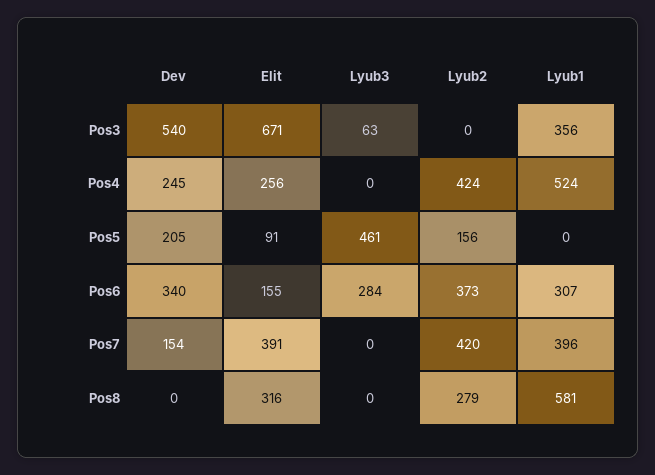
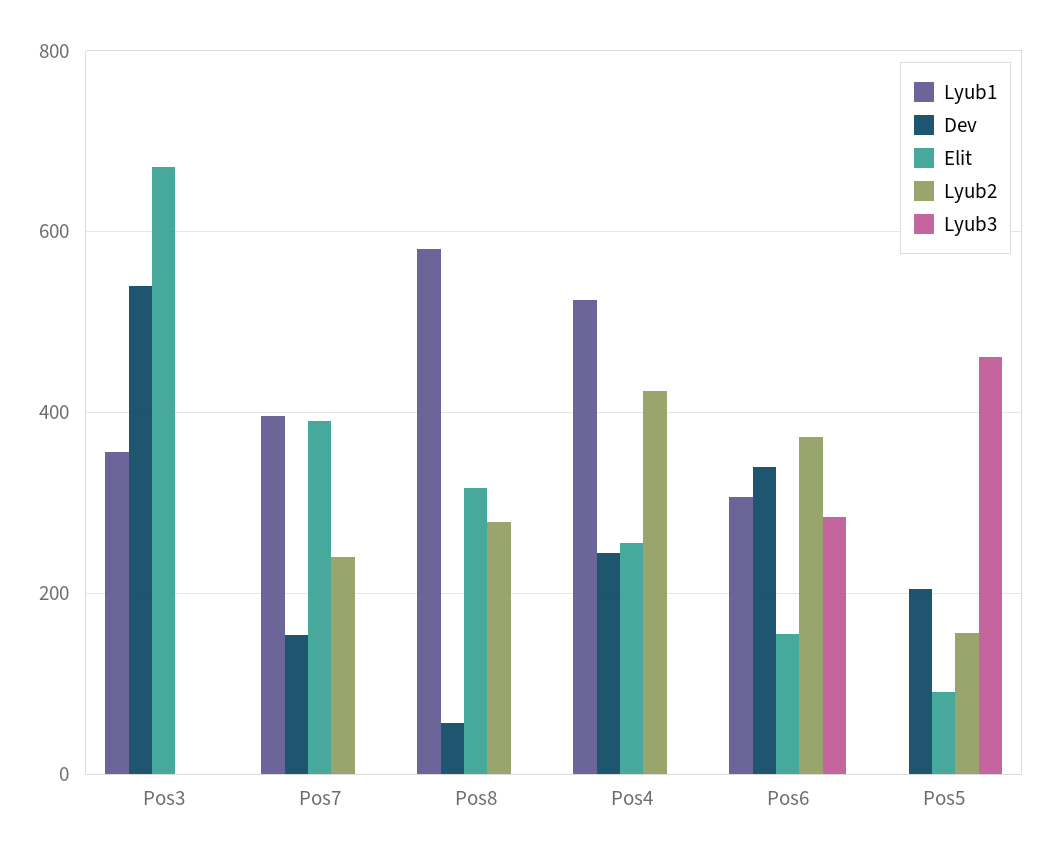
  {
    "Dev": {
      "Pos3": 540,
      "Pos4": 245,
      "Pos5": 205,
      "Pos6": 340,
      "Pos7": 154,
-     "Pos8": 0
+     "Pos8": 60
    },
    "Elit": {
      "Pos3": 671,
      "Pos4": 256,
      "Pos5": 91,
      "Pos6": 155,
      "Pos7": 391,
      "Pos8": 316
    },
    "Lyub3": {
-     "Pos3": 63,
+     "Pos3": 0,
      "Pos4": 0,
      "Pos5": 461,
      "Pos6": 284,
      "Pos7": 0,
      "Pos8": 0
    },
    "Lyub2": {
      "Pos3": 0,
      "Pos4": 424,
      "Pos5": 156,
      "Pos6": 373,
-     "Pos7": 420,
+     "Pos7": 240,
      "Pos8": 279
    },
    "Lyub1": {
      "Pos3": 356,
      "Pos4": 524,
      "Pos5": 0,
      "Pos6": 307,
      "Pos7": 396,
      "Pos8": 581
    }
  }

